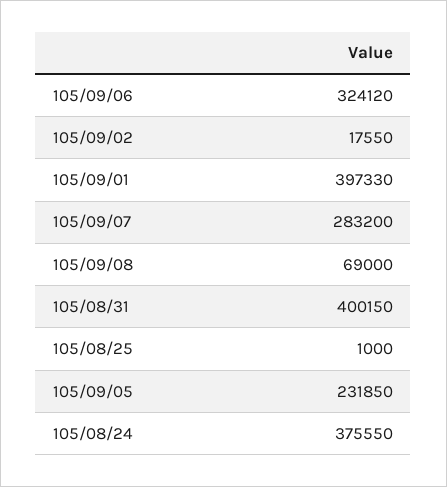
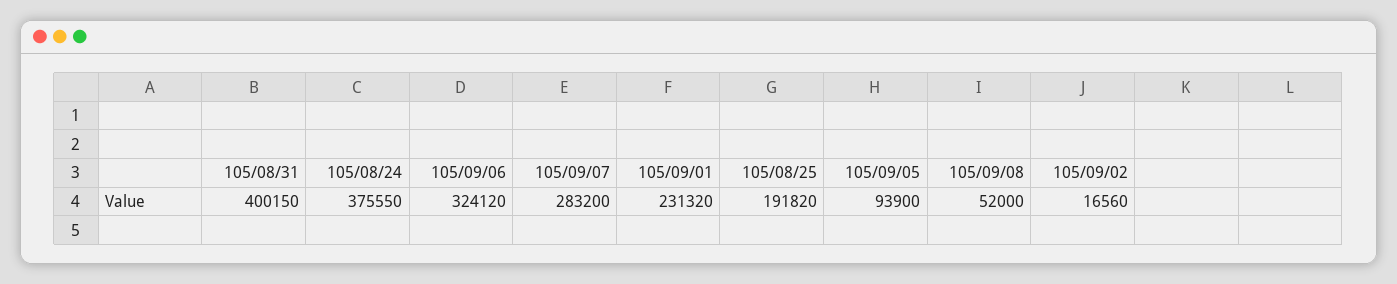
  {
    "105/09/06": 324120,
-   "105/09/02": 17550,
+   "105/09/02": 16560,
-   "105/09/01": 397330,
+   "105/09/01": 231320,
    "105/09/07": 283200,
-   "105/09/08": 69000,
+   "105/09/08": 52000,
    "105/08/31": 400150,
-   "105/08/25": 1000,
+   "105/08/25": 191820,
-   "105/09/05": 231850,
+   "105/09/05": 93900,
    "105/08/24": 375550
  }

